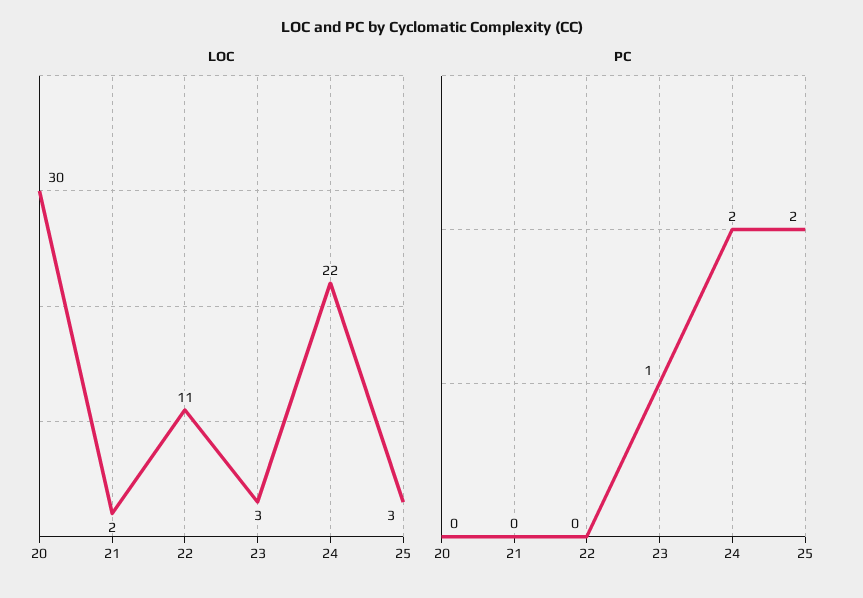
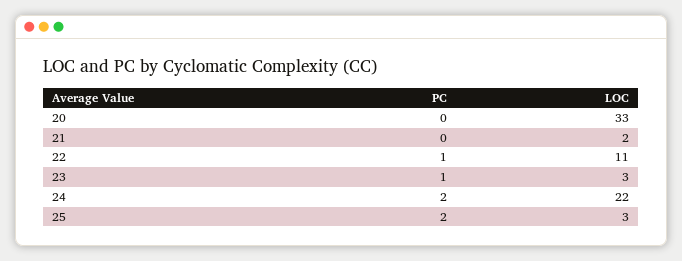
  {
    "LOC": {
-     "20": 30,
+     "20": 33,
      "21": 2,
      "22": 11,
      "23": 3,
      "24": 22,
      "25": 3
    },
    "PC": {
      "20": 0,
      "21": 0,
-     "22": 0,
+     "22": 1,
      "23": 1,
      "24": 2,
      "25": 2
    }
  }

